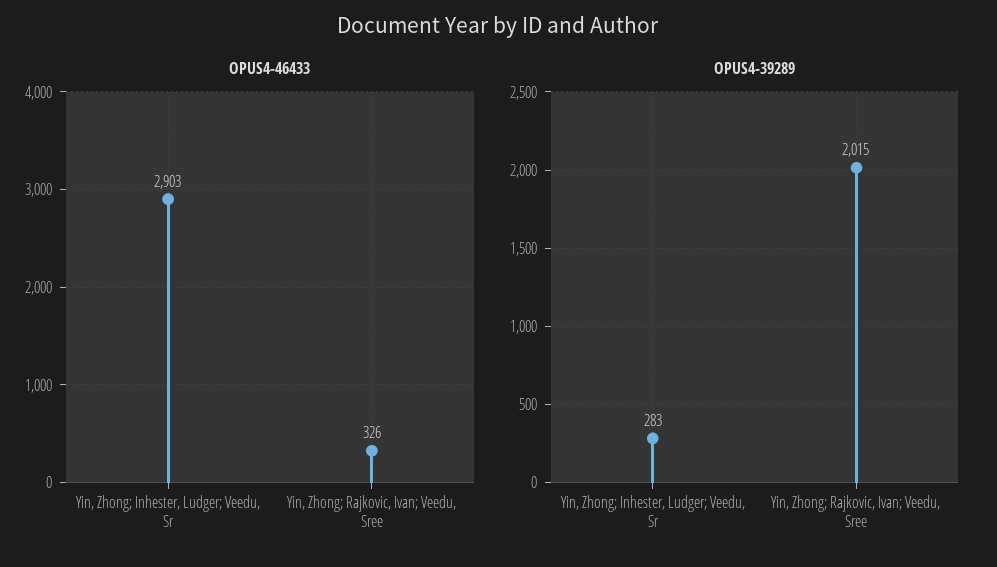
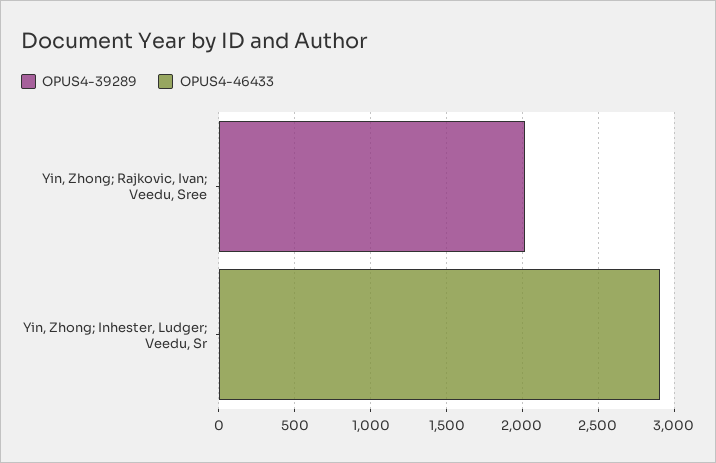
  {
    "OPUS4-46433": {
      "Yin, Zhong; Inhester, Ludger; Veedu, Sr": 2903,
-     "Yin, Zhong; Rajkovic, Ivan; Veedu, Sree": 326
+     "Yin, Zhong; Rajkovic, Ivan; Veedu, Sree": 0
    },
    "OPUS4-39289": {
-     "Yin, Zhong; Inhester, Ludger; Veedu, Sr": 283,
+     "Yin, Zhong; Inhester, Ludger; Veedu, Sr": 0,
      "Yin, Zhong; Rajkovic, Ivan; Veedu, Sree": 2015
    }
  }

